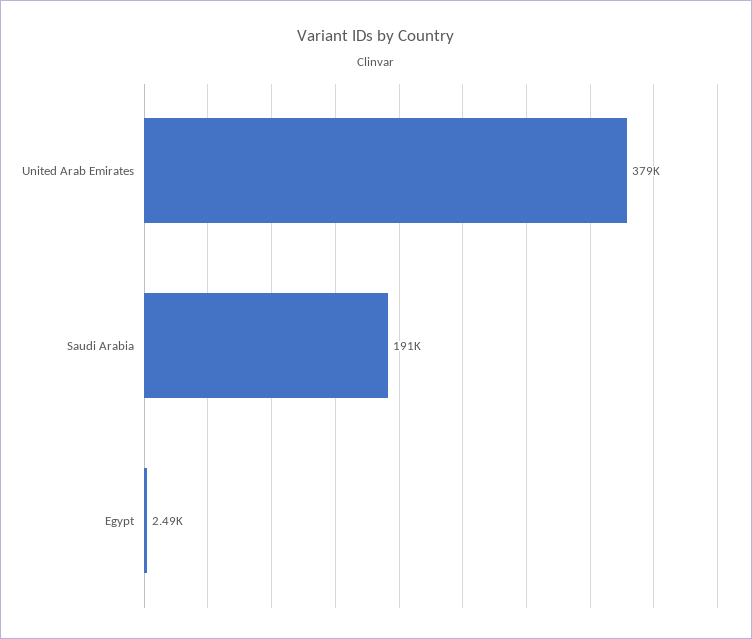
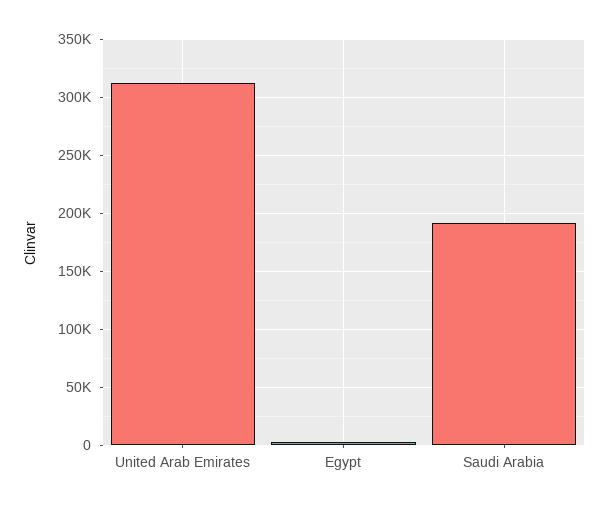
  {
-   "United Arab Emirates": 379000,
+   "United Arab Emirates": 310000,
    "Saudi Arabia": 191000,
    "Egypt": 2490
  }

